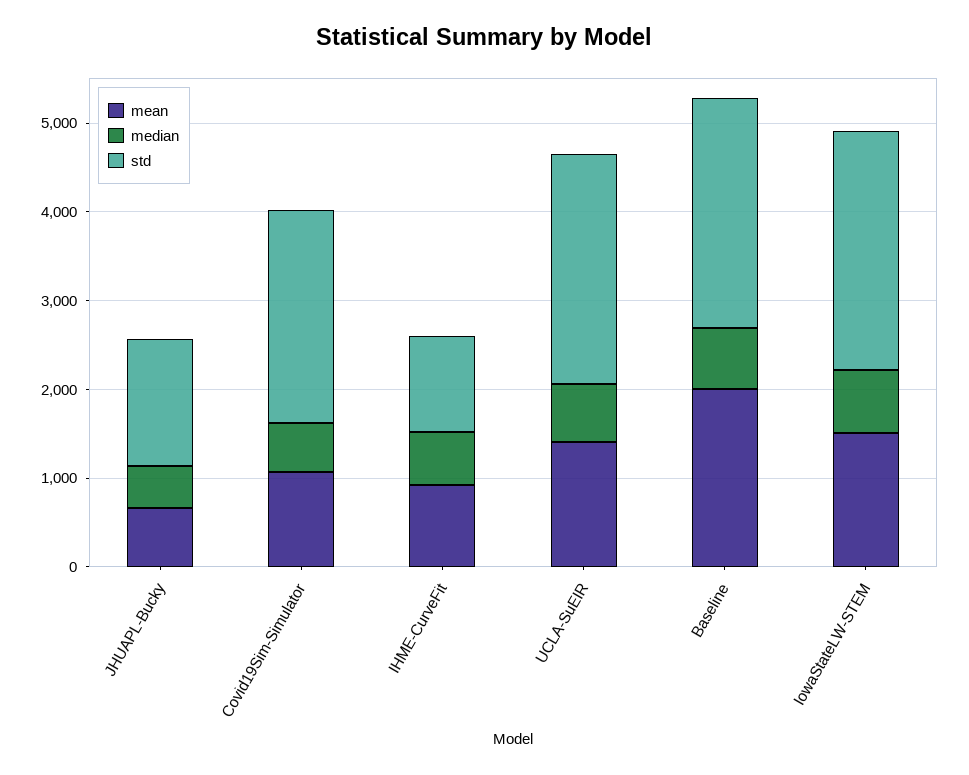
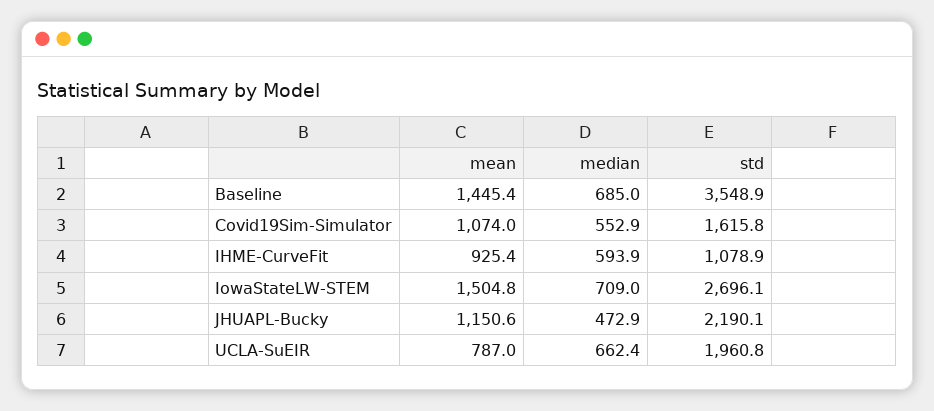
  {
    "mean": {
-     "JHUAPL-Bucky": 600,
+     "JHUAPL-Bucky": 1150.6,
      "Covid19Sim-Simulator": 1074,
      "IHME-CurveFit": 925.4,
-     "UCLA-SuEIR": 1400,
+     "UCLA-SuEIR": 787,
-     "Baseline": 2000,
+     "Baseline": 1445.4,
      "IowaStateLW-STEM": 1504.8
    },
    "median": {
      "JHUAPL-Bucky": 472.9,
      "Covid19Sim-Simulator": 552.9,
      "IHME-CurveFit": 593.9,
      "UCLA-SuEIR": 662.4,
      "Baseline": 685,
      "IowaStateLW-STEM": 709
    },
    "std": {
-     "JHUAPL-Bucky": 1400,
+     "JHUAPL-Bucky": 2190.1,
-     "Covid19Sim-Simulator": 2400,
+     "Covid19Sim-Simulator": 1615.8,
      "IHME-CurveFit": 1078.9,
-     "UCLA-SuEIR": 2600,
+     "UCLA-SuEIR": 1960.8,
-     "Baseline": 2600,
+     "Baseline": 3548.9,
      "IowaStateLW-STEM": 2696.1
    }
  }

